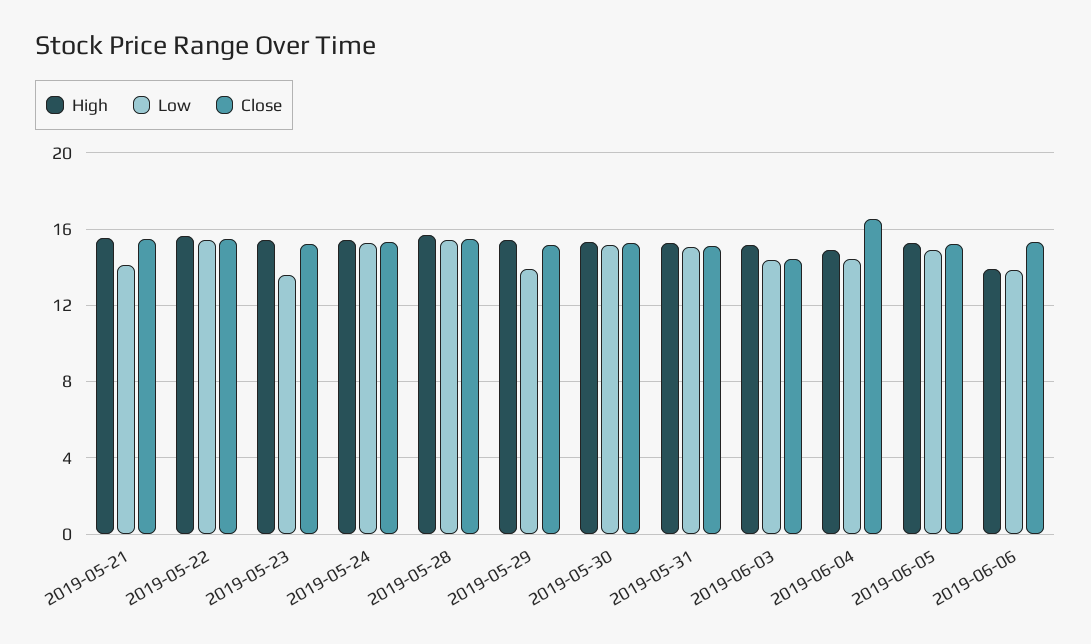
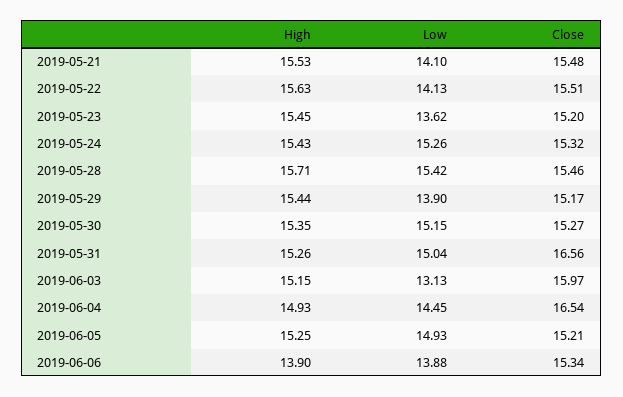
  {
    "High": {
      "2019-05-21": 15.53,
      "2019-05-22": 15.63,
      "2019-05-23": 15.45,
      "2019-05-24": 15.43,
      "2019-05-28": 15.71,
      "2019-05-29": 15.44,
      "2019-05-30": 15.35,
      "2019-05-31": 15.26,
      "2019-06-03": 15.15,
      "2019-06-04": 14.93,
      "2019-06-05": 15.25,
      "2019-06-06": 13.9
    },
    "Low": {
      "2019-05-21": 14.1,
-     "2019-05-22": 15.5,
+     "2019-05-22": 14.13,
      "2019-05-23": 13.62,
      "2019-05-24": 15.26,
      "2019-05-28": 15.42,
      "2019-05-29": 13.9,
      "2019-05-30": 15.15,
      "2019-05-31": 15.04,
-     "2019-06-03": 14.5,
+     "2019-06-03": 13.13,
      "2019-06-04": 14.45,
      "2019-06-05": 14.93,
      "2019-06-06": 13.88
    },
    "Close": {
      "2019-05-21": 15.48,
      "2019-05-22": 15.51,
      "2019-05-23": 15.2,
      "2019-05-24": 15.32,
      "2019-05-28": 15.46,
      "2019-05-29": 15.17,
      "2019-05-30": 15.27,
-     "2019-05-31": 15,
+     "2019-05-31": 16.56,
-     "2019-06-03": 14.5,
+     "2019-06-03": 15.97,
      "2019-06-04": 16.54,
      "2019-06-05": 15.21,
      "2019-06-06": 15.34
    }
  }

